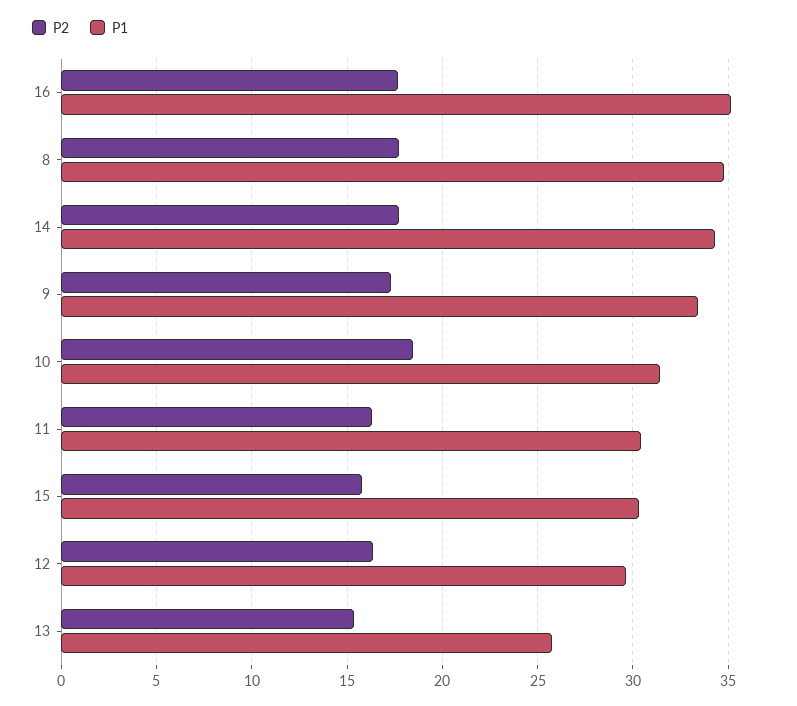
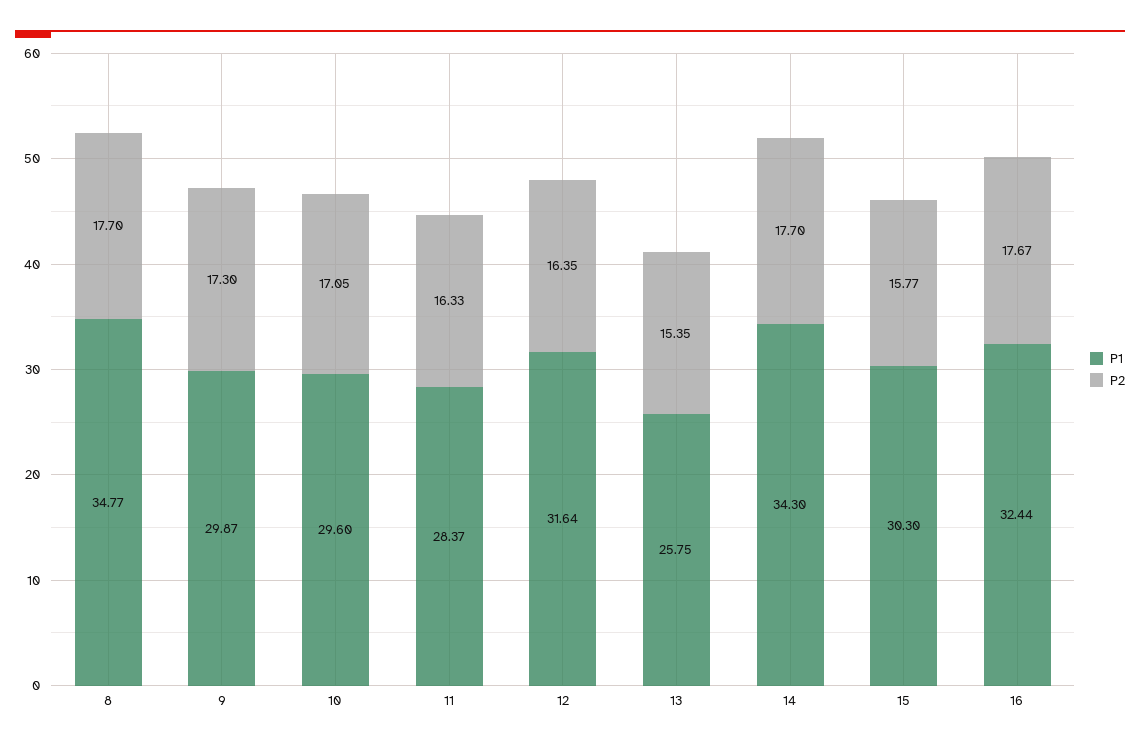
  {
    "P2": {
      "16": 17.67,
      "8": 17.7,
      "14": 17.7,
      "9": 17.3,
-     "10": 18.5,
+     "10": 17.05,
      "11": 16.33,
      "15": 15.77,
      "12": 16.35,
      "13": 15.35
    },
    "P1": {
-     "16": 35,
+     "16": 32.44,
      "8": 34.77,
      "14": 34.3,
-     "9": 33.5,
+     "9": 29.87,
-     "10": 31.5,
+     "10": 29.6,
-     "11": 30.5,
+     "11": 28.37,
      "15": 30.3,
-     "12": 29.5,
+     "12": 31.64,
      "13": 25.75
    }
  }

